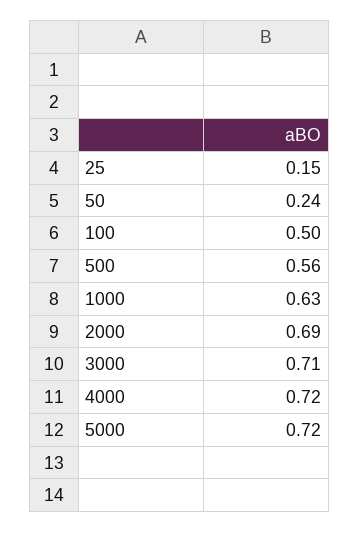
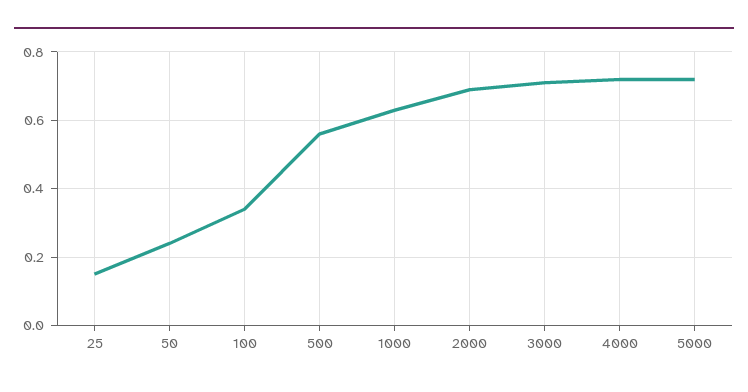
  {
    "25": 0.15,
    "50": 0.24,
-   "100": 0.5,
+   "100": 0.35,
    "500": 0.56,
    "1000": 0.63,
    "2000": 0.69,
    "3000": 0.71,
    "4000": 0.72,
    "5000": 0.72
  }

